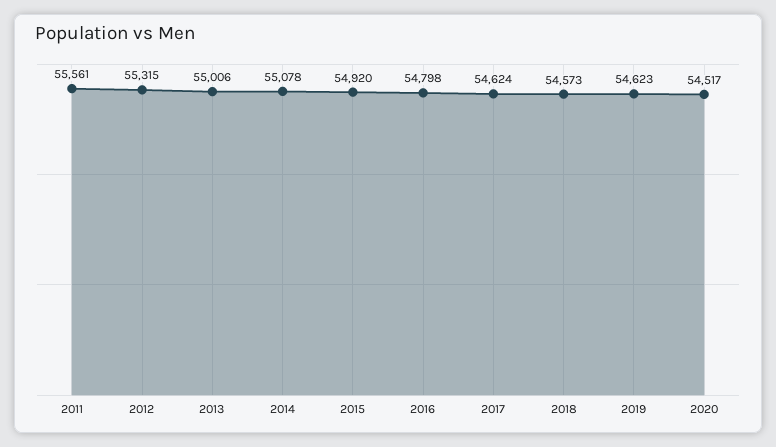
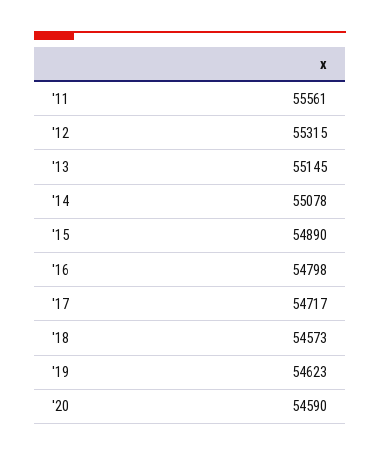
  {
    "2011": 55561,
    "2012": 55315,
-   "2013": 55006,
+   "2013": 55145,
    "2014": 55078,
-   "2015": 54920,
+   "2015": 54890,
    "2016": 54798,
-   "2017": 54624,
+   "2017": 54717,
    "2018": 54573,
    "2019": 54623,
-   "2020": 54517
+   "2020": 54590
  }

